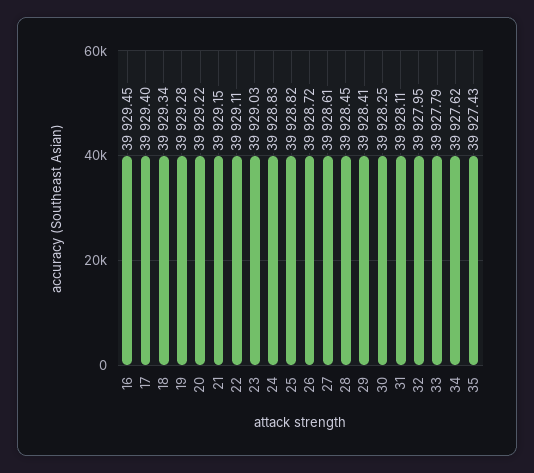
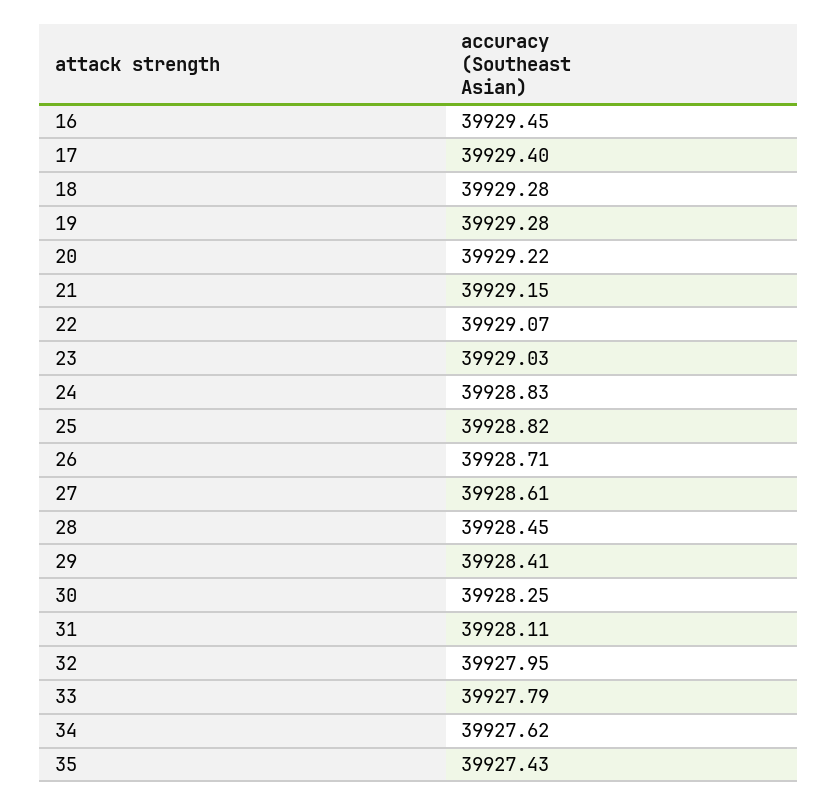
  {
    "16": 39929.45,
    "17": 39929.4,
-   "18": 39929.34,
+   "18": 39929.28,
    "19": 39929.28,
    "20": 39929.22,
    "21": 39929.15,
-   "22": 39929.11,
+   "22": 39929.07,
    "23": 39929.03,
    "24": 39928.83,
    "25": 39928.82,
-   "26": 39928.72,
+   "26": 39928.71,
    "27": 39928.61,
    "28": 39928.45,
    "29": 39928.41,
    "30": 39928.25,
    "31": 39928.11,
    "32": 39927.95,
    "33": 39927.79,
    "34": 39927.62,
    "35": 39927.43
  }

